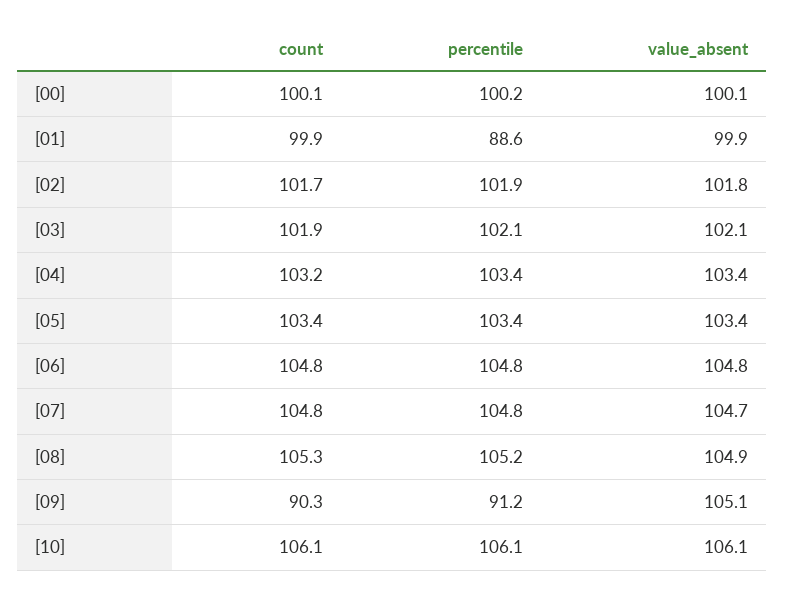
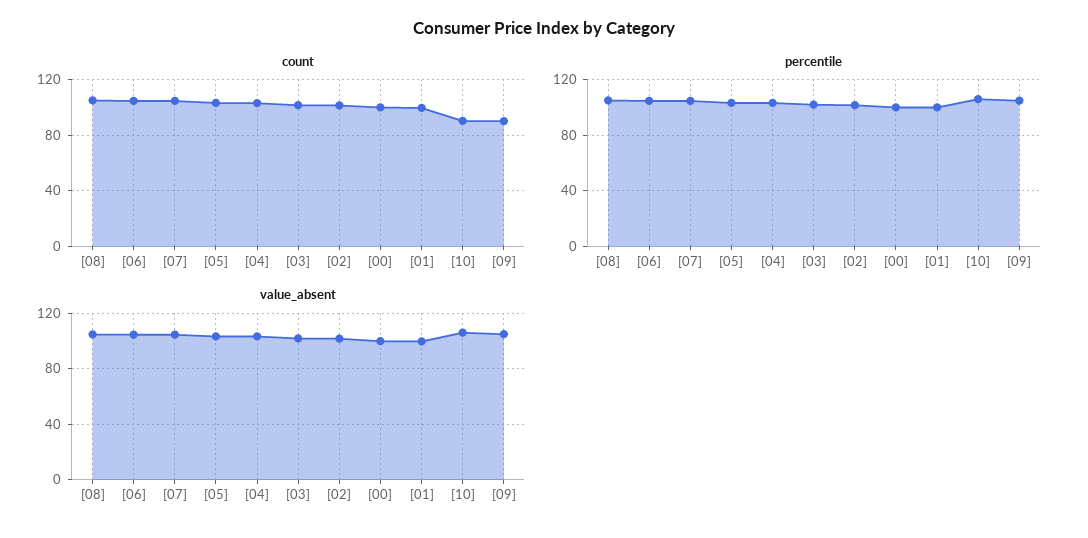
  {
    "count": {
      "[00]": 100.1,
      "[01]": 99.9,
      "[02]": 101.7,
      "[03]": 101.9,
      "[04]": 103.2,
      "[05]": 103.4,
      "[06]": 104.8,
      "[07]": 104.8,
      "[08]": 105.3,
      "[09]": 90.3,
-     "[10]": 106.1
+     "[10]": 90
    },
    "percentile": {
      "[00]": 100.2,
-     "[01]": 88.6,
+     "[01]": 100,
      "[02]": 101.9,
      "[03]": 102.1,
      "[04]": 103.4,
      "[05]": 103.4,
      "[06]": 104.8,
      "[07]": 104.8,
      "[08]": 105.2,
-     "[09]": 91.2,
+     "[09]": 105,
      "[10]": 106.1
    },
    "value_absent": {
      "[00]": 100.1,
      "[01]": 99.9,
      "[02]": 101.8,
      "[03]": 102.1,
      "[04]": 103.4,
      "[05]": 103.4,
      "[06]": 104.8,
      "[07]": 104.7,
      "[08]": 104.9,
      "[09]": 105.1,
      "[10]": 106.1
    }
  }

